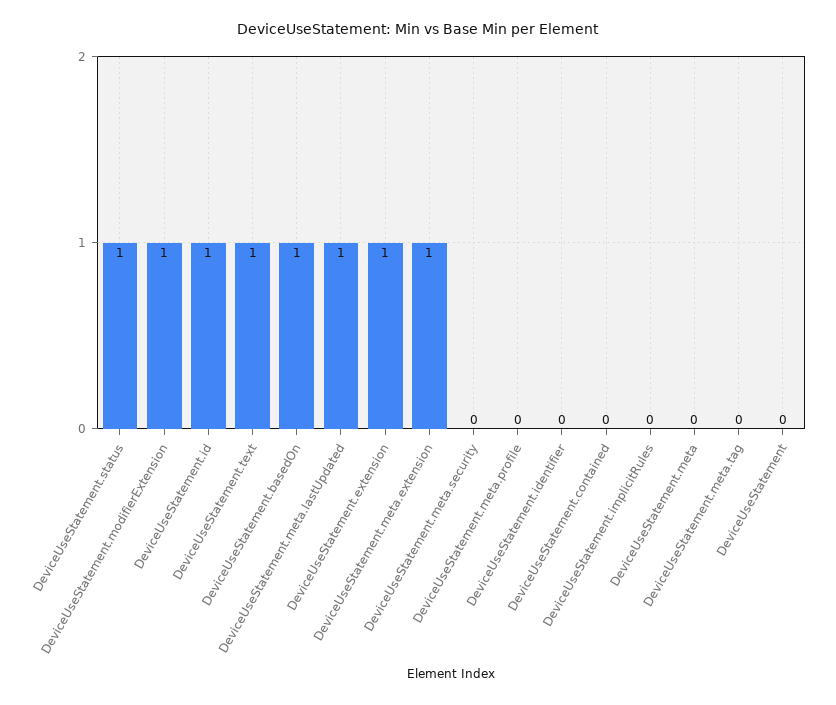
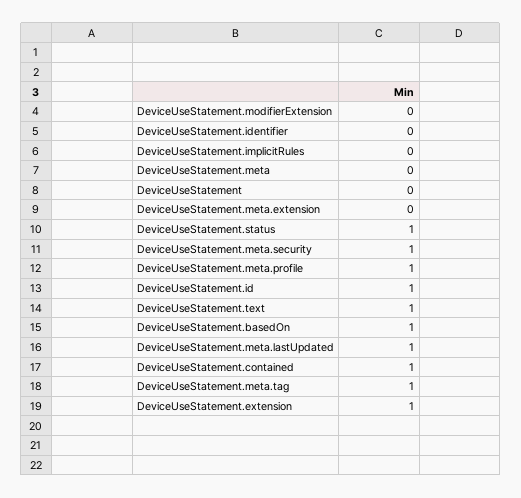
  {
    "DeviceUseStatement.status": 1,
-   "DeviceUseStatement.modifierExtension": 1,
+   "DeviceUseStatement.modifierExtension": 0,
    "DeviceUseStatement.id": 1,
    "DeviceUseStatement.text": 1,
    "DeviceUseStatement.basedOn": 1,
    "DeviceUseStatement.meta.lastUpdated": 1,
    "DeviceUseStatement.extension": 1,
-   "DeviceUseStatement.meta.extension": 1,
+   "DeviceUseStatement.meta.extension": 0,
-   "DeviceUseStatement.meta.security": 0,
+   "DeviceUseStatement.meta.security": 1,
-   "DeviceUseStatement.meta.profile": 0,
+   "DeviceUseStatement.meta.profile": 1,
    "DeviceUseStatement.identifier": 0,
-   "DeviceUseStatement.contained": 0,
+   "DeviceUseStatement.contained": 1,
    "DeviceUseStatement.implicitRules": 0,
    "DeviceUseStatement.meta": 0,
-   "DeviceUseStatement.meta.tag": 0,
+   "DeviceUseStatement.meta.tag": 1,
    "DeviceUseStatement": 0
  }

